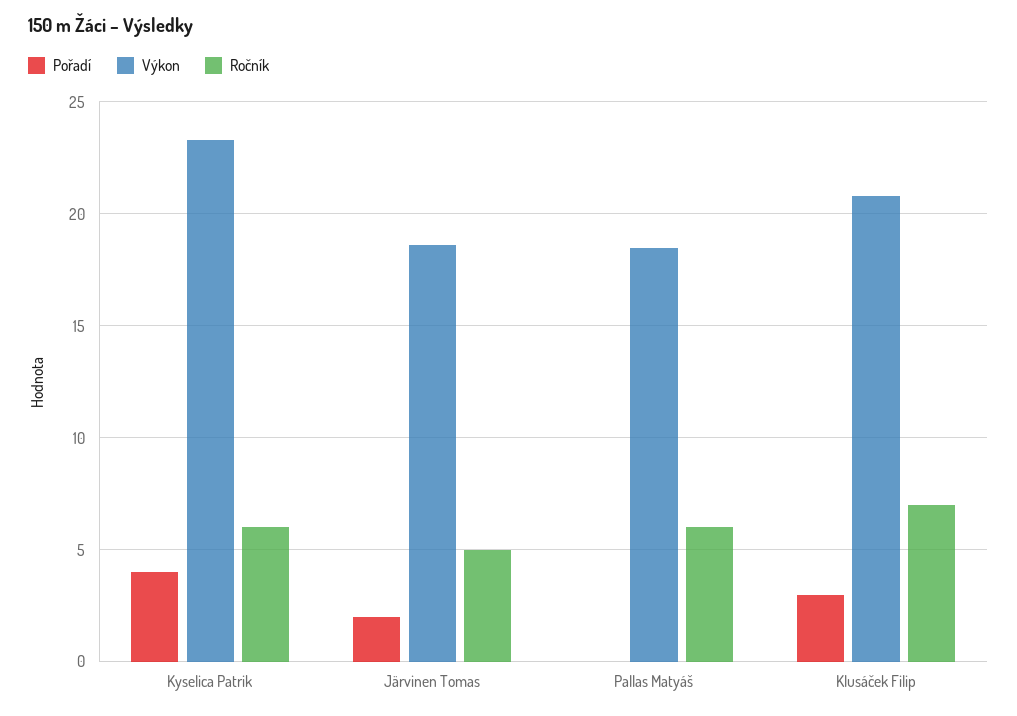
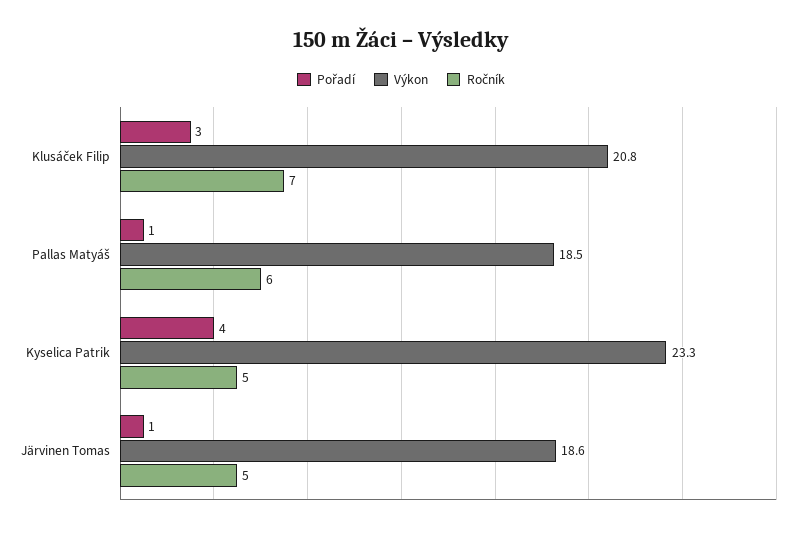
  {
    "Pořadí": {
      "Kyselica Patrik": 4,
-     "Järvinen Tomas": 2,
+     "Järvinen Tomas": 1,
-     "Pallas Matyáš": 0,
+     "Pallas Matyáš": 1,
      "Klusáček Filip": 3
    },
    "Výkon": {
      "Kyselica Patrik": 23.3,
      "Järvinen Tomas": 18.6,
      "Pallas Matyáš": 18.5,
      "Klusáček Filip": 20.8
    },
    "Ročník": {
-     "Kyselica Patrik": 6,
+     "Kyselica Patrik": 5,
      "Järvinen Tomas": 5,
      "Pallas Matyáš": 6,
      "Klusáček Filip": 7
    }
  }

